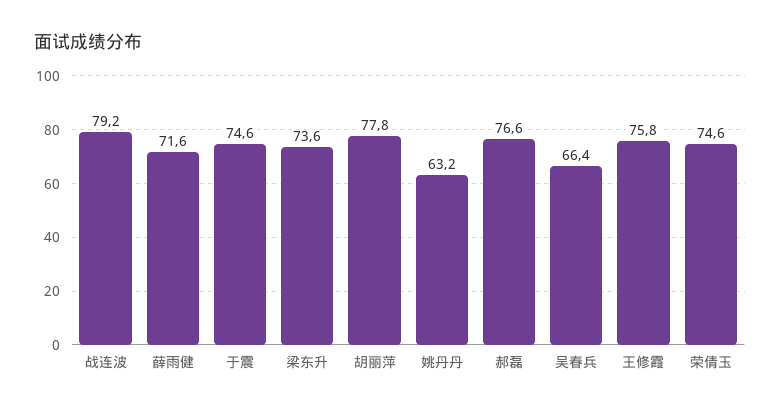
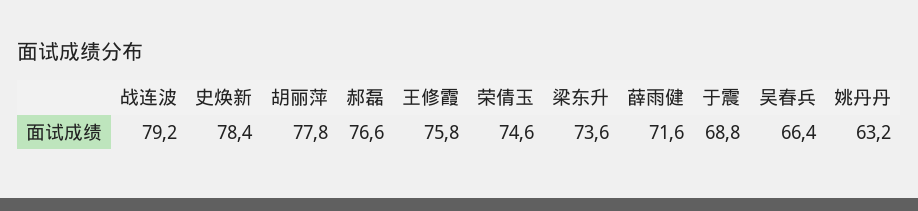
  {
    "战连波": 79.2,
    "薛雨健": 71.6,
-   "于震": 74.6,
+   "于震": 68.8,
    "梁东升": 73.6,
    "胡丽萍": 77.8,
    "姚丹丹": 63.2,
    "郝磊": 76.6,
    "吴春兵": 66.4,
    "王修霞": 75.8,
-   "荣倩玉": 74.6
+   "荣倩玉": 74.6,
+   "史焕新": 78.4
  }

